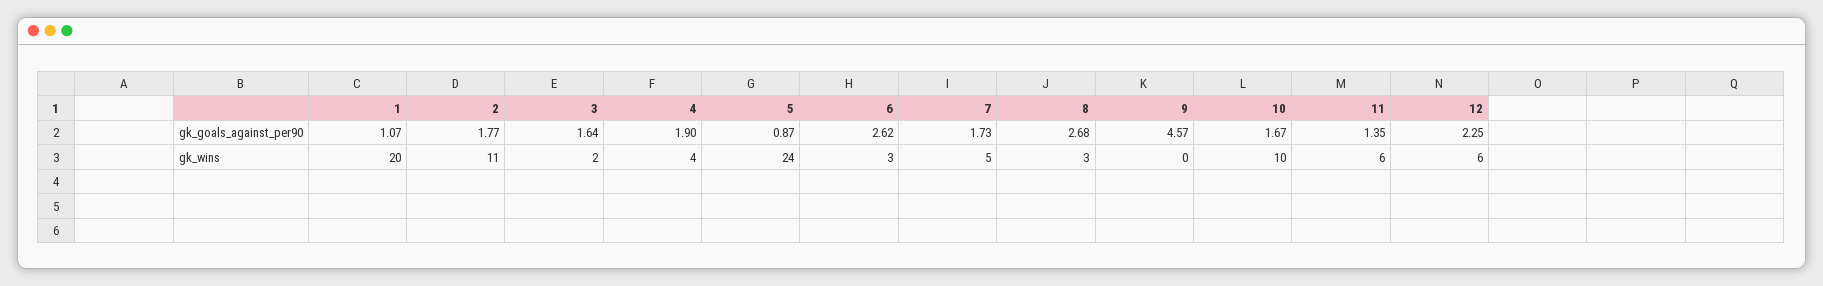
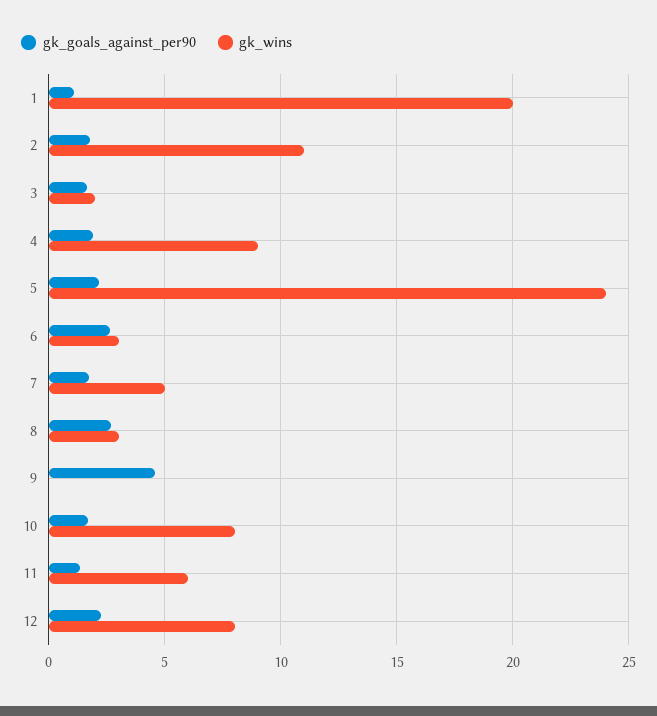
  {
    "gk_goals_against_per90": {
      "1": 1.07,
      "2": 1.77,
      "3": 1.64,
      "4": 1.9,
-     "5": 0.87,
+     "5": 2,
      "6": 2.62,
      "7": 1.73,
      "8": 2.68,
      "9": 4.57,
      "10": 1.67,
      "11": 1.35,
      "12": 2.25
    },
    "gk_wins": {
      "1": 20,
      "2": 11,
      "3": 2,
-     "4": 4,
+     "4": 9,
      "5": 24,
      "6": 3,
      "7": 5,
      "8": 3,
      "9": 0,
-     "10": 10,
+     "10": 8,
      "11": 6,
-     "12": 6
+     "12": 8
    }
  }

